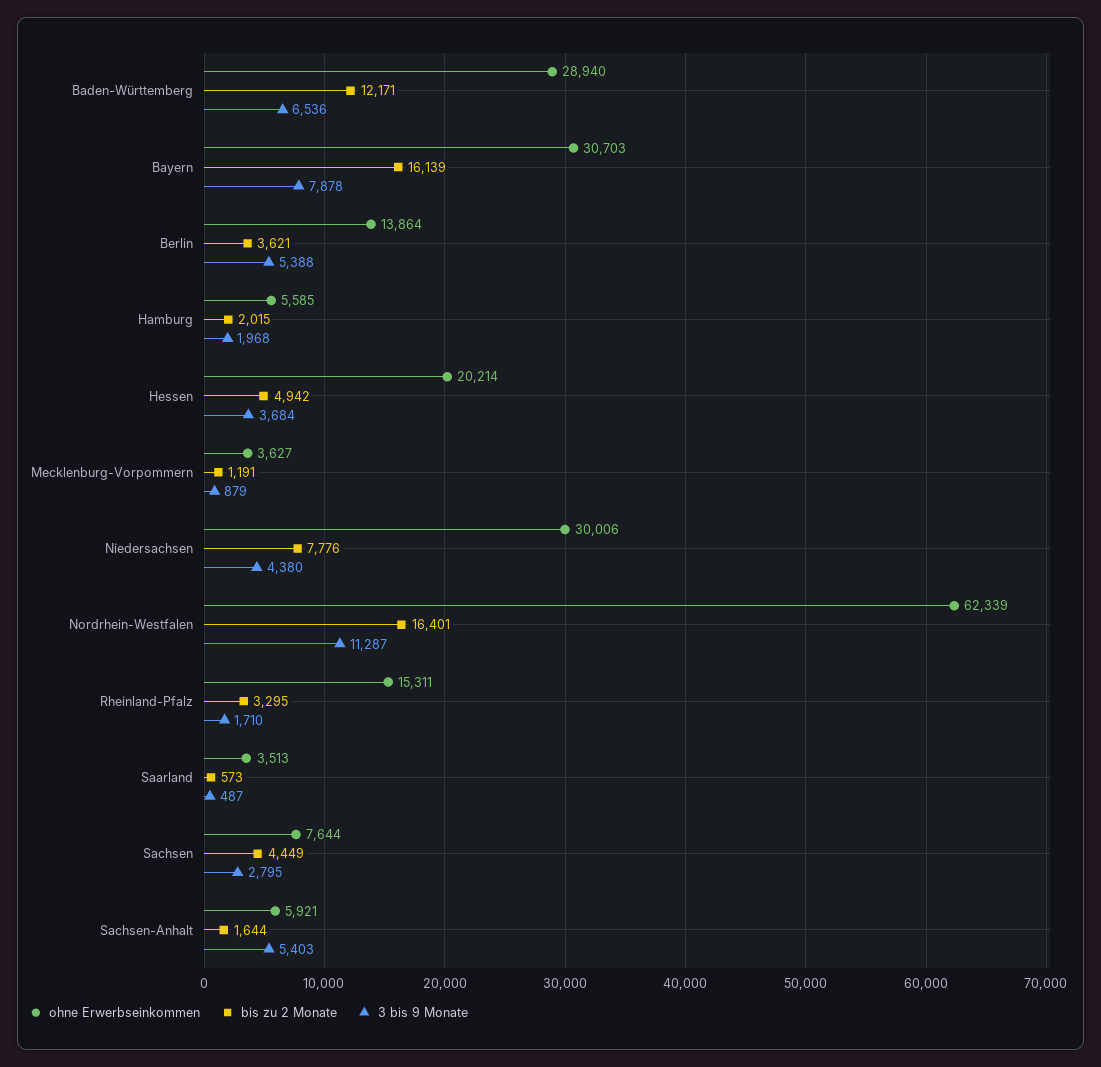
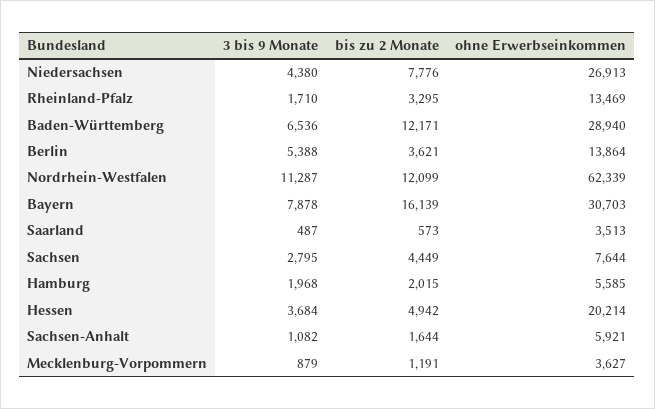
  {
    "ohne Erwerbseinkommen": {
      "Baden-Württemberg": 28940,
      "Bayern": 30703,
      "Berlin": 13864,
      "Hamburg": 5585,
      "Hessen": 20214,
      "Mecklenburg-Vorpommern": 3627,
-     "Niedersachsen": 30006,
+     "Niedersachsen": 26913,
      "Nordrhein-Westfalen": 62339,
-     "Rheinland-Pfalz": 15311,
+     "Rheinland-Pfalz": 13469,
      "Saarland": 3513,
      "Sachsen": 7644,
      "Sachsen-Anhalt": 5921
    },
    "bis zu 2 Monate": {
      "Baden-Württemberg": 12171,
      "Bayern": 16139,
      "Berlin": 3621,
      "Hamburg": 2015,
      "Hessen": 4942,
      "Mecklenburg-Vorpommern": 1191,
      "Niedersachsen": 7776,
-     "Nordrhein-Westfalen": 16401,
+     "Nordrhein-Westfalen": 12099,
      "Rheinland-Pfalz": 3295,
      "Saarland": 573,
      "Sachsen": 4449,
      "Sachsen-Anhalt": 1644
    },
    "3 bis 9 Monate": {
      "Baden-Württemberg": 6536,
      "Bayern": 7878,
      "Berlin": 5388,
      "Hamburg": 1968,
      "Hessen": 3684,
      "Mecklenburg-Vorpommern": 879,
      "Niedersachsen": 4380,
      "Nordrhein-Westfalen": 11287,
      "Rheinland-Pfalz": 1710,
      "Saarland": 487,
      "Sachsen": 2795,
-     "Sachsen-Anhalt": 5403
+     "Sachsen-Anhalt": 1082
    }
  }

